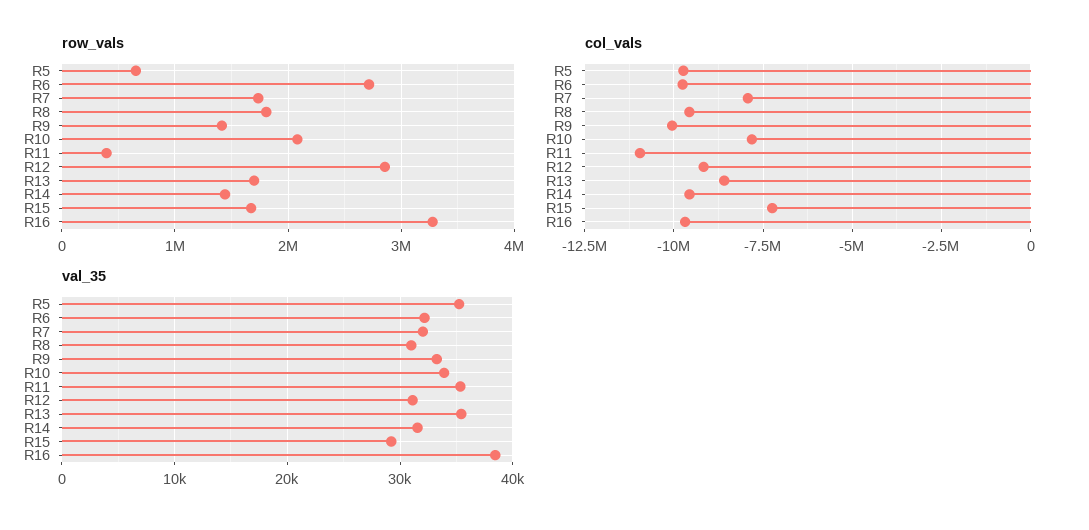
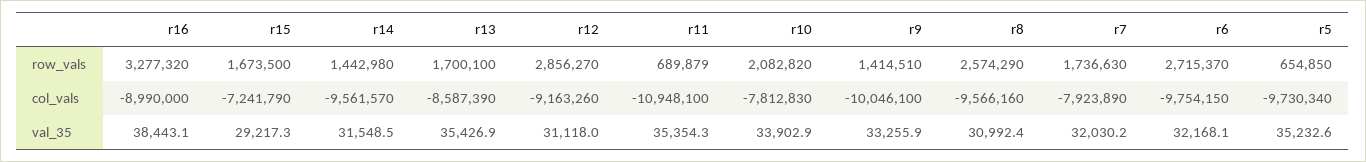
  {
    "row_vals": {
      "R5": 654850,
      "R6": 2715370,
      "R7": 1736630,
-     "R8": 1800000,
+     "R8": 2574290,
      "R9": 1414510,
      "R10": 2082820,
-     "R11": 400000,
+     "R11": 689879,
      "R12": 2856270,
      "R13": 1700100,
      "R14": 1442980,
      "R15": 1673500,
      "R16": 3277320
    },
    "col_vals": {
      "R5": -9730340,
      "R6": -9754150,
      "R7": -7923890,
      "R8": -9566160,
      "R9": -10046100,
      "R10": -7812830,
      "R11": -10948100,
      "R12": -9163260,
      "R13": -8587390,
      "R14": -9561570,
      "R15": -7241790,
-     "R16": -9750000
+     "R16": -8990000
    },
    "val_35": {
      "R5": 35232.6,
      "R6": 32168.1,
      "R7": 32030.2,
      "R8": 30992.4,
      "R9": 33255.9,
      "R10": 33902.9,
      "R11": 35354.3,
      "R12": 31118,
      "R13": 35426.9,
      "R14": 31548.5,
      "R15": 29217.3,
      "R16": 38443.1
    }
  }

